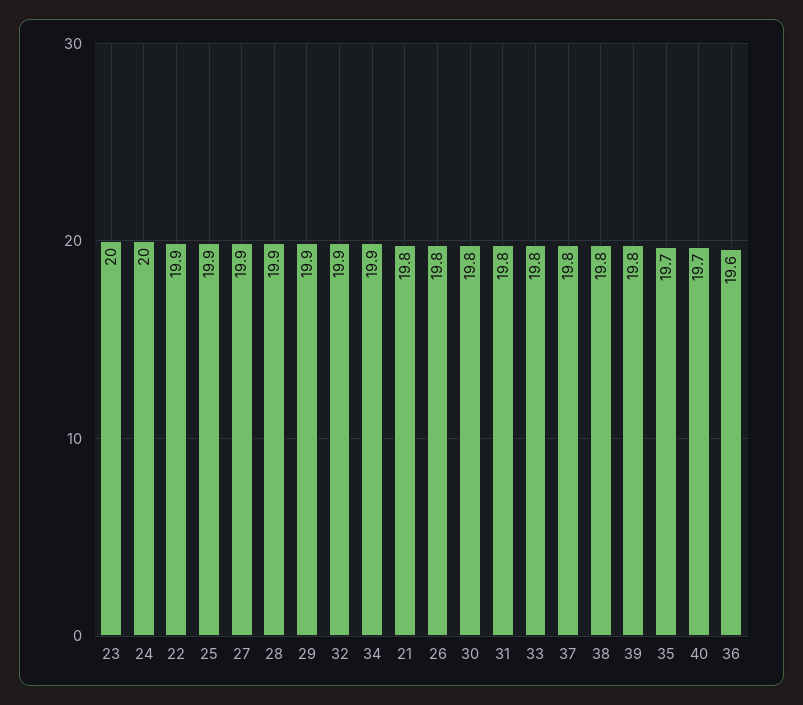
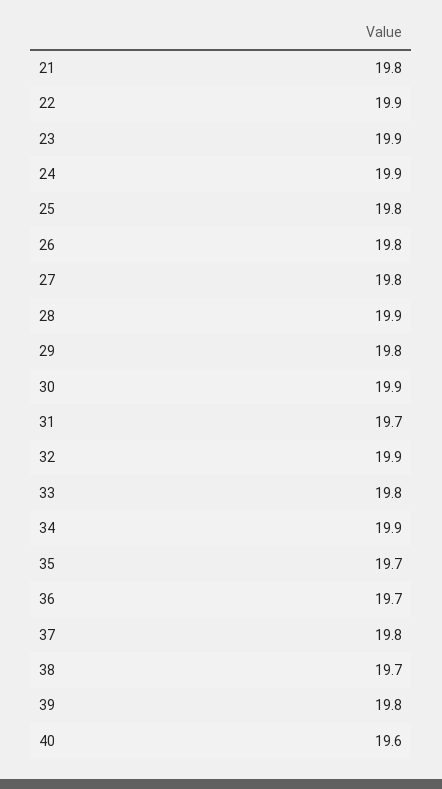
  {
-   "23": 20,
+   "23": 19.9,
-   "24": 20,
+   "24": 19.9,
    "22": 19.9,
-   "25": 19.9,
+   "25": 19.8,
-   "27": 19.9,
+   "27": 19.8,
    "28": 19.9,
-   "29": 19.9,
+   "29": 19.8,
    "32": 19.9,
    "34": 19.9,
    "21": 19.8,
    "26": 19.8,
-   "30": 19.8,
+   "30": 19.9,
-   "31": 19.8,
+   "31": 19.7,
    "33": 19.8,
    "37": 19.8,
-   "38": 19.8,
+   "38": 19.7,
    "39": 19.8,
    "35": 19.7,
-   "40": 19.7,
+   "40": 19.6,
-   "36": 19.6
+   "36": 19.7
  }

